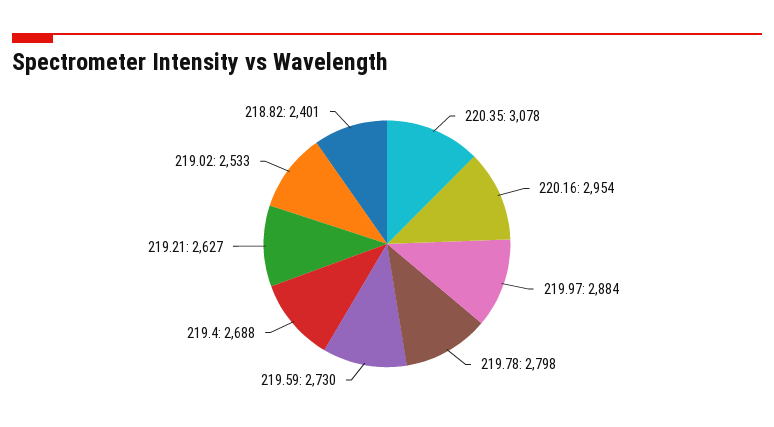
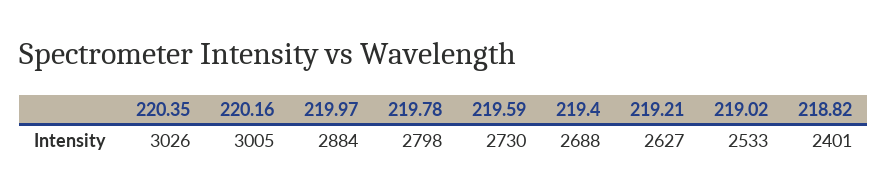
  {
-   "220.35": 3078,
+   "220.35": 3026,
-   "220.16": 2954,
+   "220.16": 3005,
    "219.97": 2884,
    "219.78": 2798,
    "219.59": 2730,
    "219.4": 2688,
    "219.21": 2627,
    "219.02": 2533,
    "218.82": 2401
  }

